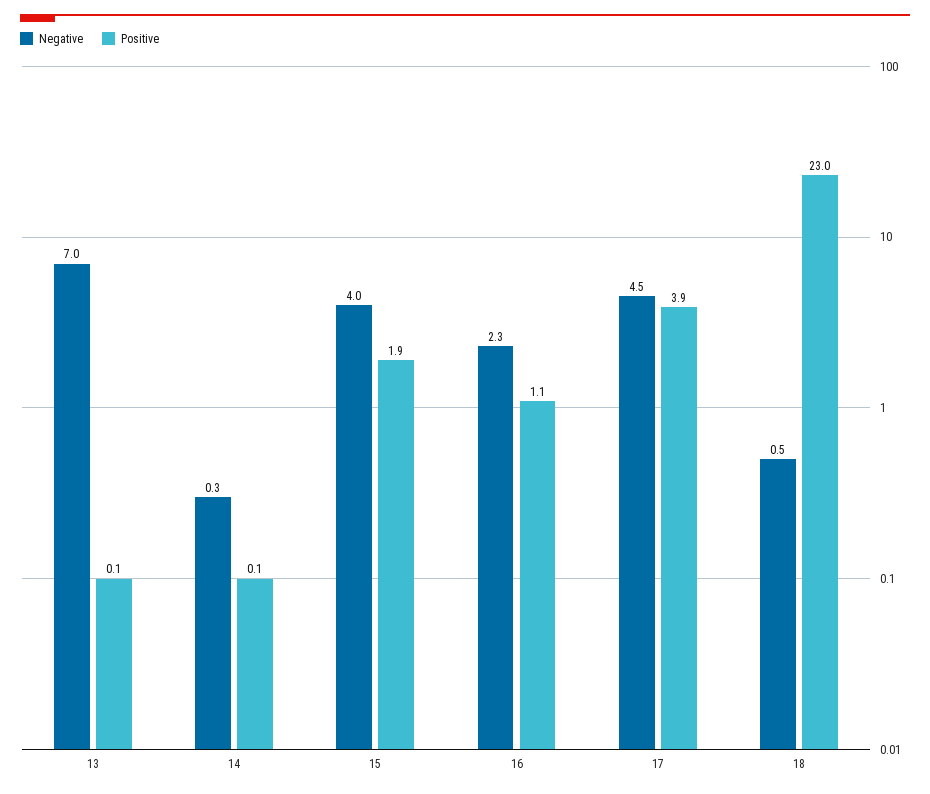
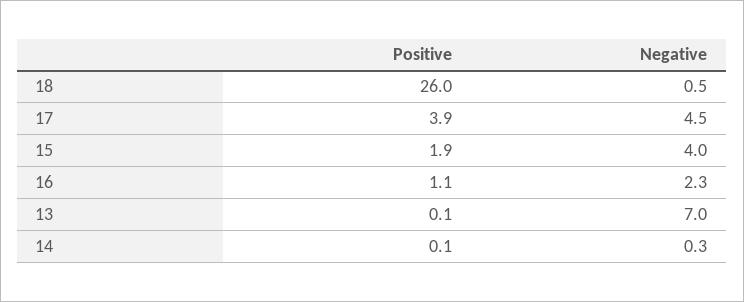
  {
    "Negative": {
      "13": 7,
      "14": 0.3,
      "15": 4,
      "16": 2.3,
      "17": 4.5,
      "18": 0.5
    },
    "Positive": {
      "13": 0.1,
      "14": 0.1,
      "15": 1.9,
      "16": 1.1,
      "17": 3.9,
-     "18": 23
+     "18": 26
    }
  }

